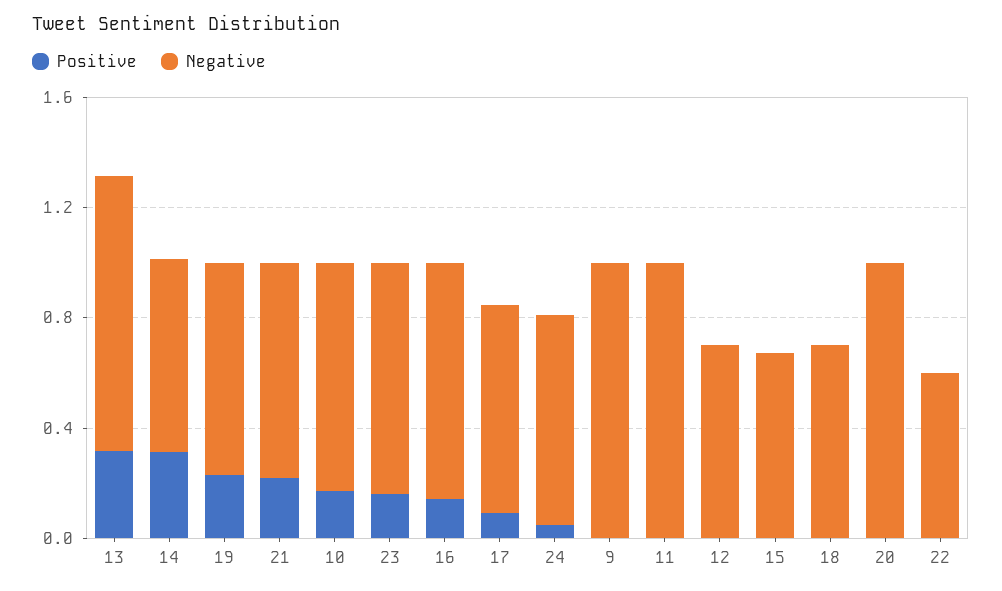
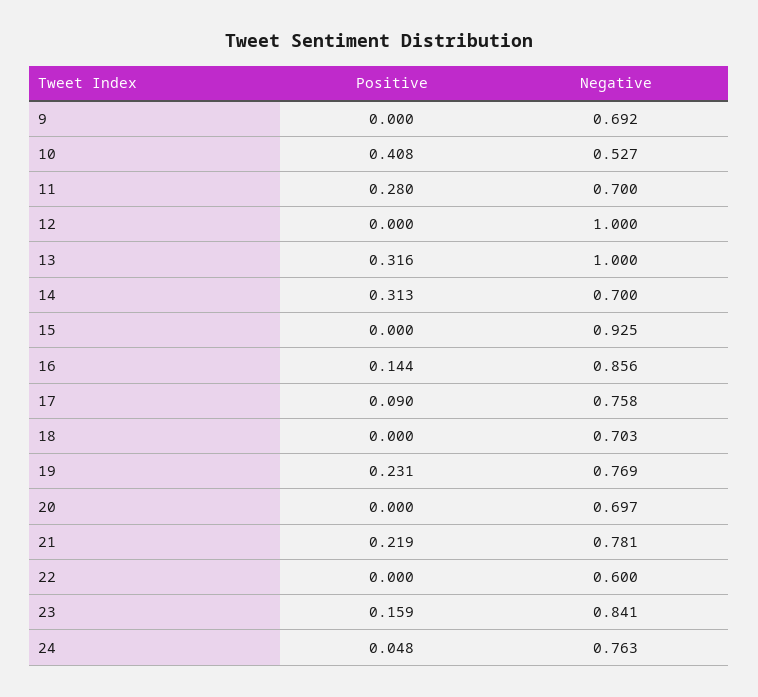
  {
    "Positive": {
      "13": 0.316,
      "14": 0.313,
      "19": 0.231,
      "21": 0.219,
-     "10": 0.2,
+     "10": 0.408,
      "23": 0.159,
      "16": 0.144,
      "17": 0.09,
      "24": 0.048,
      "9": 0,
-     "11": 0,
+     "11": 0.28,
      "12": 0,
      "15": 0,
      "18": 0,
      "20": 0,
      "22": 0
    },
    "Negative": {
      "13": 1,
      "14": 0.7,
      "19": 0.769,
      "21": 0.781,
-     "10": 0.8,
+     "10": 0.527,
      "23": 0.841,
      "16": 0.856,
      "17": 0.758,
      "24": 0.763,
-     "9": 1,
+     "9": 0.692,
-     "11": 1,
+     "11": 0.7,
-     "12": 0.7,
+     "12": 1,
-     "15": 0.7,
+     "15": 0.925,
      "18": 0.703,
-     "20": 1,
+     "20": 0.697,
      "22": 0.6
    }
  }

